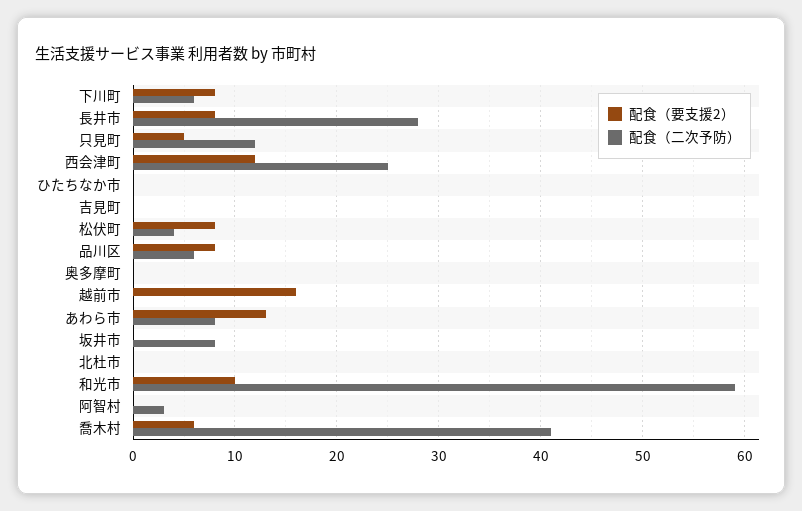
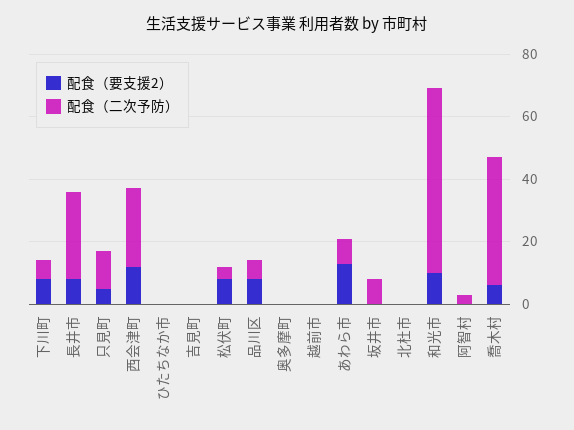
  {
    "配食（要支援2）": {
      "下川町": 8,
      "長井市": 8,
      "只見町": 5,
      "西会津町": 12,
      "ひたちなか市": 0,
      "吉見町": 0,
      "松伏町": 8,
      "品川区": 8,
      "奥多摩町": 0,
-     "越前市": 16,
+     "越前市": 0,
      "あわら市": 13,
      "坂井市": 0,
      "北杜市": 0,
      "和光市": 10,
      "阿智村": 0,
      "喬木村": 6
    },
    "配食（二次予防）": {
      "下川町": 6,
      "長井市": 28,
      "只見町": 12,
      "西会津町": 25,
      "ひたちなか市": 0,
      "吉見町": 0,
      "松伏町": 4,
      "品川区": 6,
      "奥多摩町": 0,
      "越前市": 0,
      "あわら市": 8,
      "坂井市": 8,
      "北杜市": 0,
      "和光市": 59,
      "阿智村": 3,
      "喬木村": 41
    }
  }

